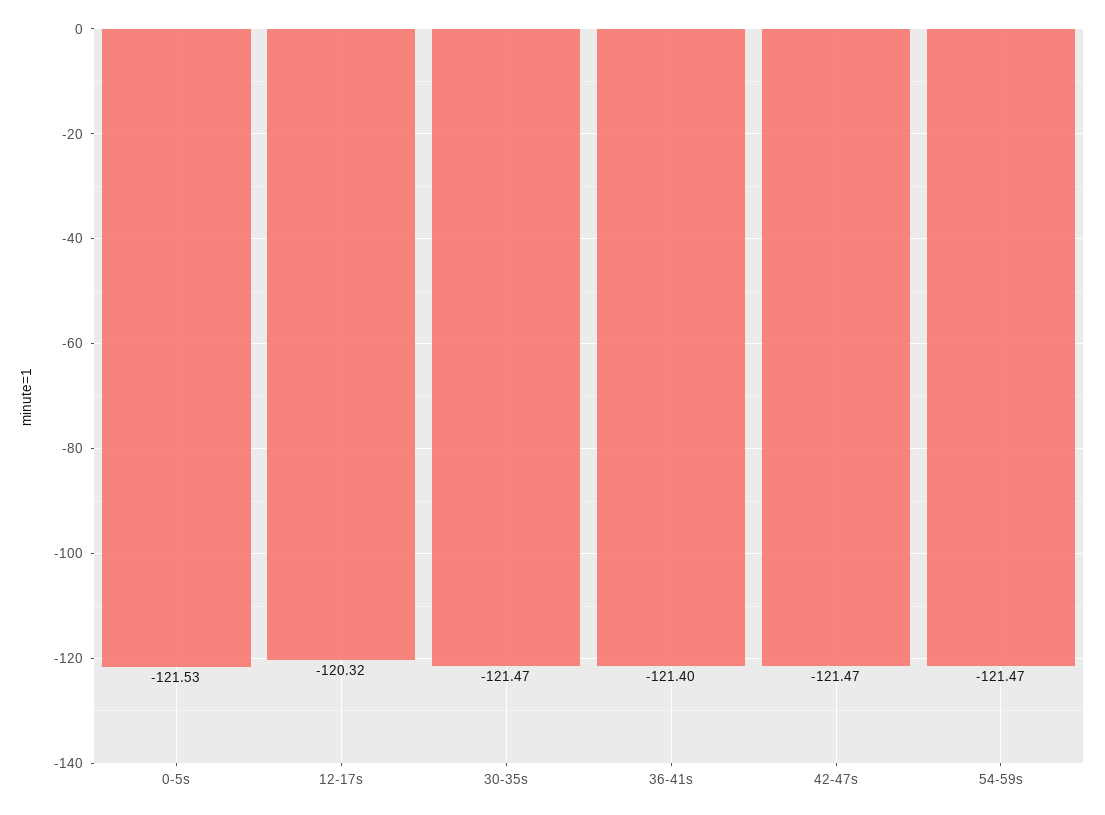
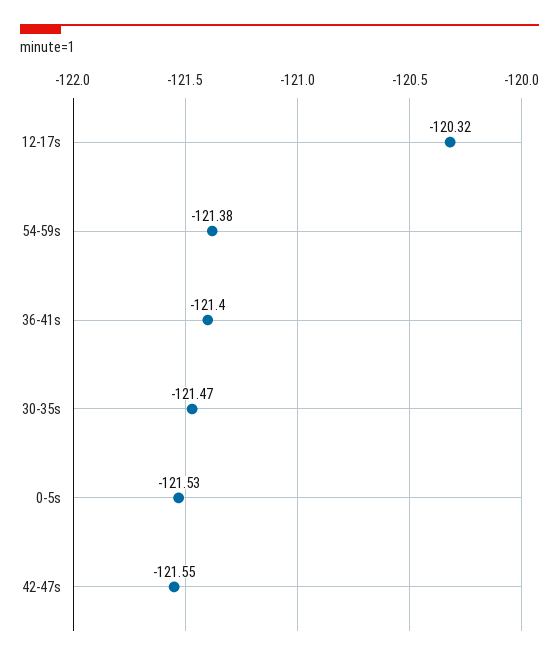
  {
    "0-5s": -121.53,
    "12-17s": -120.32,
    "30-35s": -121.47,
    "36-41s": -121.4,
-   "42-47s": -121.47,
+   "42-47s": -121.55,
-   "54-59s": -121.47
+   "54-59s": -121.38
  }

